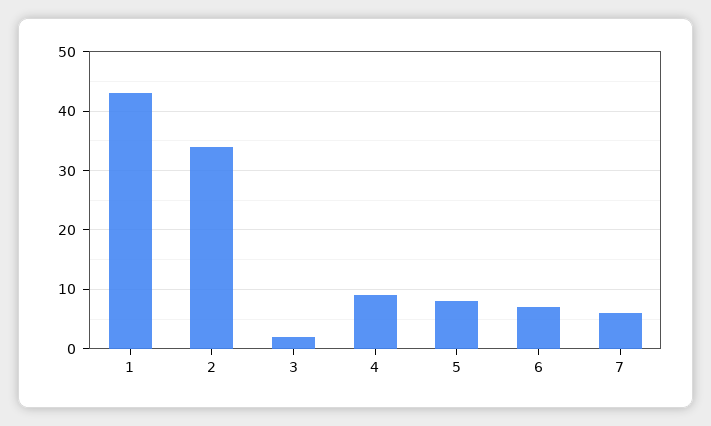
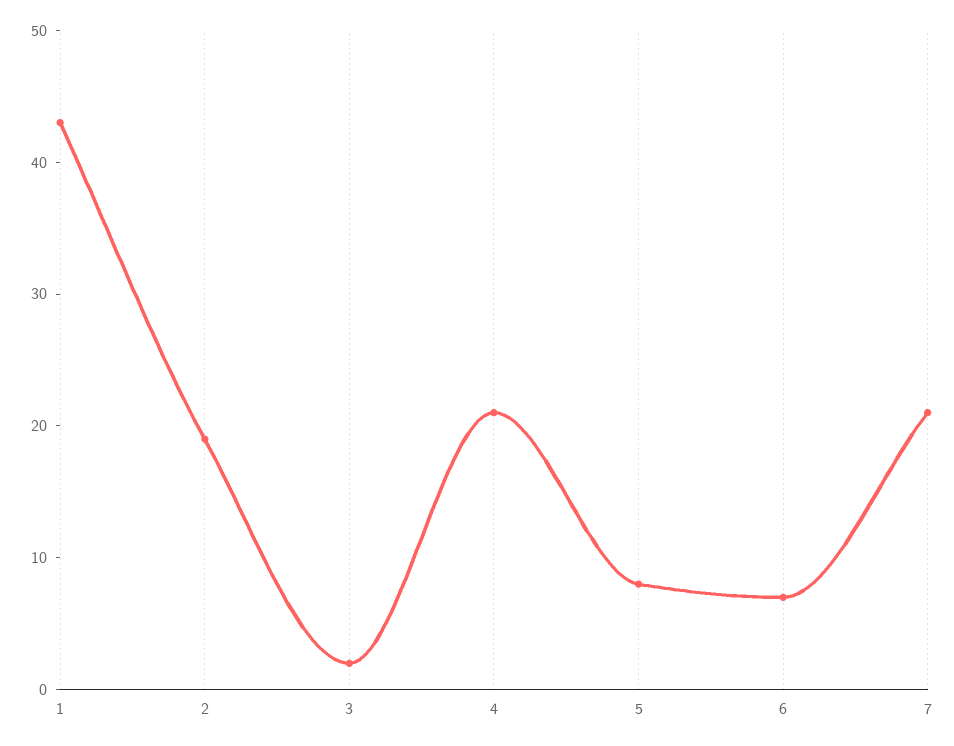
  {
    "1": 43,
-   "2": 35,
+   "2": 19,
    "3": 2,
-   "4": 10,
+   "4": 21,
    "5": 8,
    "6": 7,
-   "7": 5
+   "7": 21
  }

